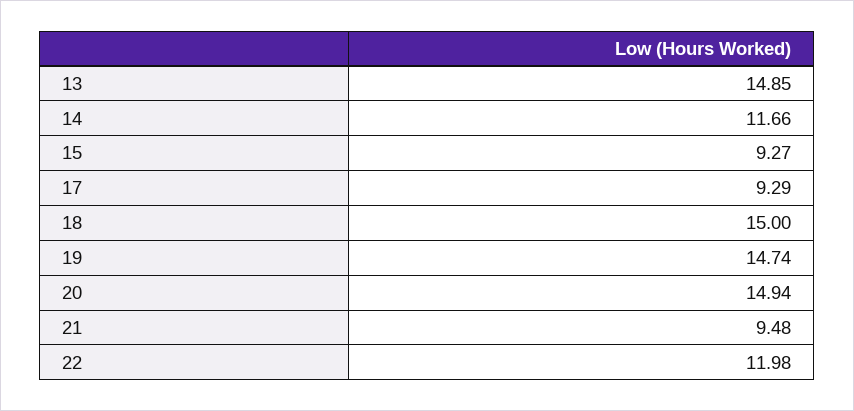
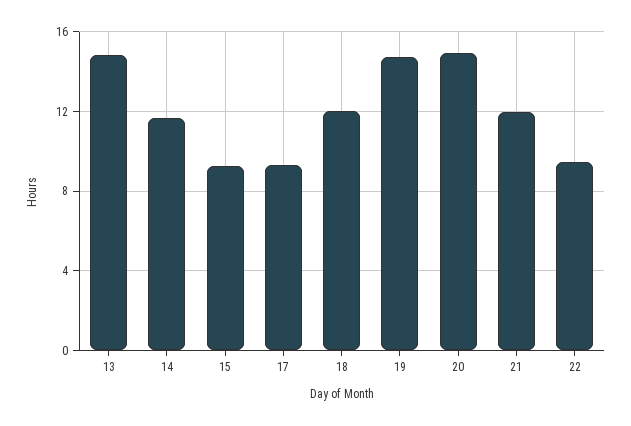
  {
    "13": 14.85,
    "14": 11.66,
    "15": 9.27,
    "17": 9.29,
-   "18": 15,
+   "18": 12,
    "19": 14.74,
    "20": 14.94,
-   "21": 9.48,
+   "21": 12,
-   "22": 11.98
+   "22": 9.5
  }

